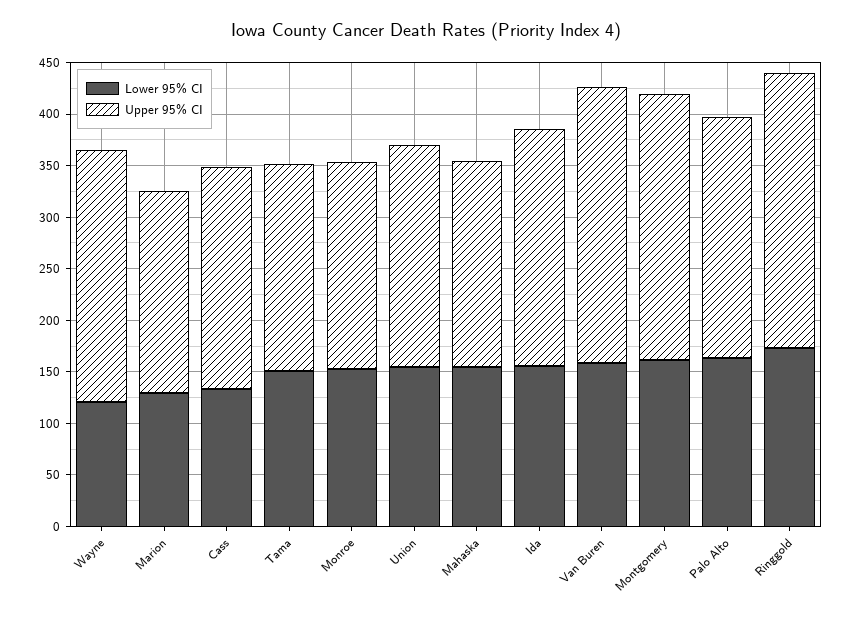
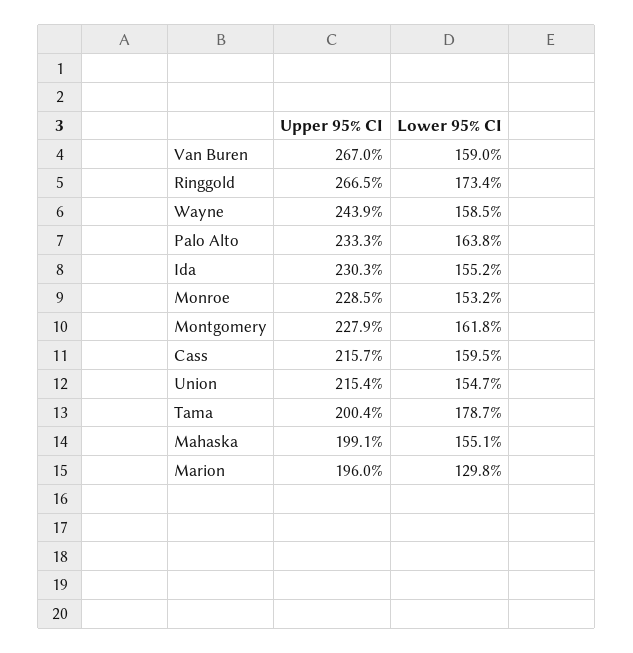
  {
    "Lower 95% CI": {
-     "Wayne": 120,
+     "Wayne": 158.5,
      "Marion": 129.8,
-     "Cass": 130,
+     "Cass": 159.5,
-     "Tama": 150,
+     "Tama": 178.7,
      "Monroe": 153.2,
      "Union": 154.7,
      "Mahaska": 155.1,
      "Ida": 155.2,
      "Van Buren": 159,
      "Montgomery": 161.8,
      "Palo Alto": 163.8,
      "Ringgold": 173.4
    },
    "Upper 95% CI": {
      "Wayne": 243.9,
      "Marion": 196,
      "Cass": 215.7,
      "Tama": 200.4,
-     "Monroe": 200,
+     "Monroe": 228.5,
      "Union": 215.4,
      "Mahaska": 199.1,
      "Ida": 230.3,
      "Van Buren": 267,
-     "Montgomery": 260,
+     "Montgomery": 227.9,
      "Palo Alto": 233.3,
      "Ringgold": 266.5
    }
  }

